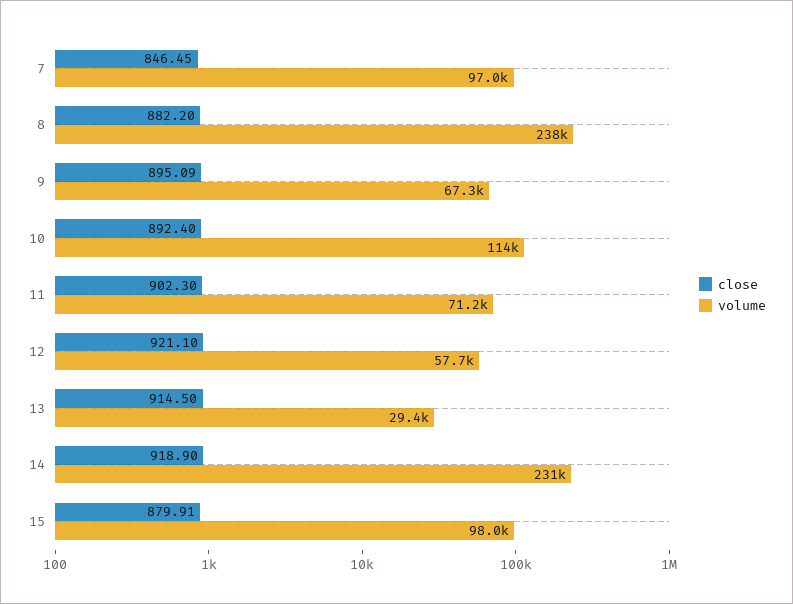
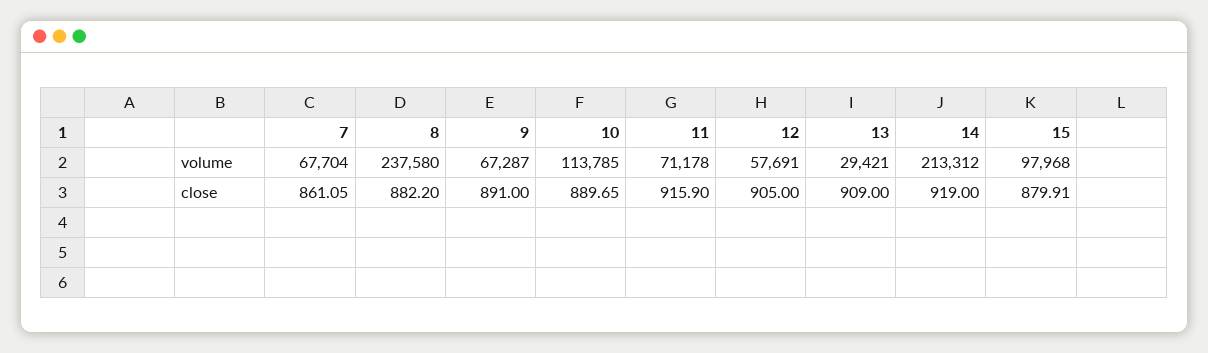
  {
    "close": {
-     "7": 846.45,
+     "7": 861.05,
      "8": 882.2,
-     "9": 895.09,
+     "9": 891,
-     "10": 892.4,
+     "10": 889.65,
-     "11": 902.3,
+     "11": 915.9,
-     "12": 921.1,
+     "12": 905,
-     "13": 914.5,
+     "13": 909,
-     "14": 918.9,
+     "14": 919,
      "15": 879.91
    },
    "volume": {
-     "7": 97000,
+     "7": 67704,
      "8": 237580,
      "9": 67287,
      "10": 113785,
      "11": 71178,
      "12": 57691,
      "13": 29421,
-     "14": 231000,
+     "14": 213312,
      "15": 97968
    }
  }

